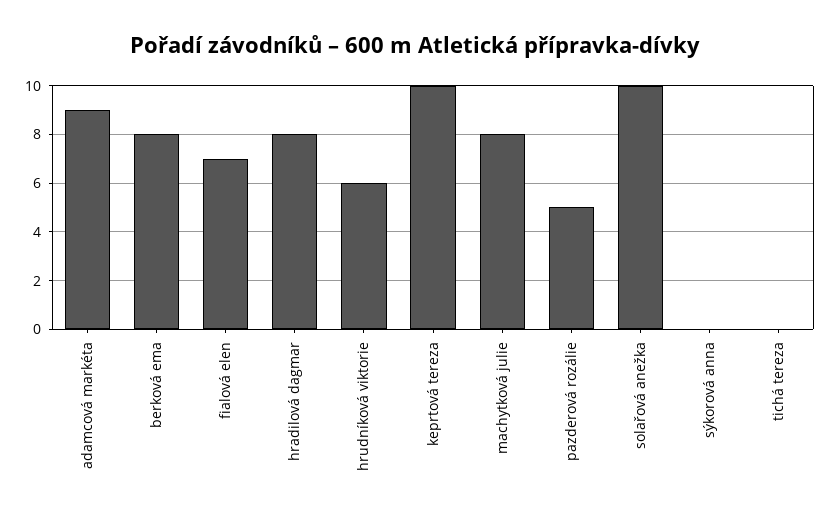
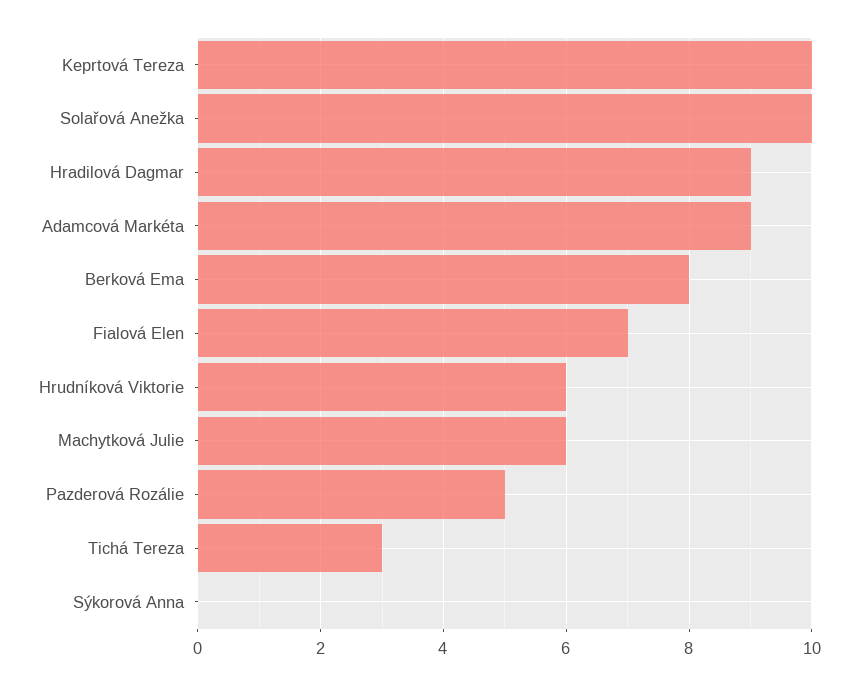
  {
    "adamcová markéta": 9,
    "berková ema": 8,
    "fialová elen": 7,
-   "hradilová dagmar": 8,
+   "hradilová dagmar": 9,
    "hrudníková viktorie": 6,
    "keprtová tereza": 10,
-   "machytková julie": 8,
+   "machytková julie": 6,
    "pazderová rozálie": 5,
    "solařová anežka": 10,
    "sýkorová anna": 0,
-   "tichá tereza": 0
+   "tichá tereza": 3
  }

